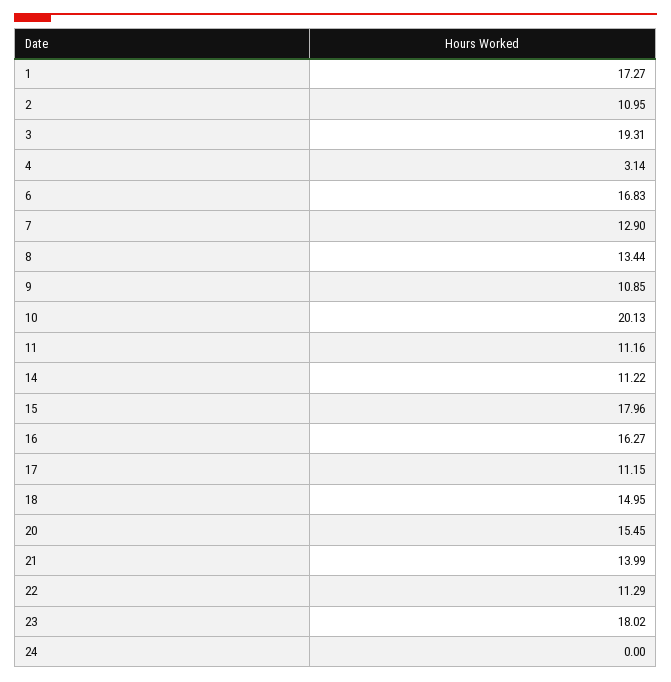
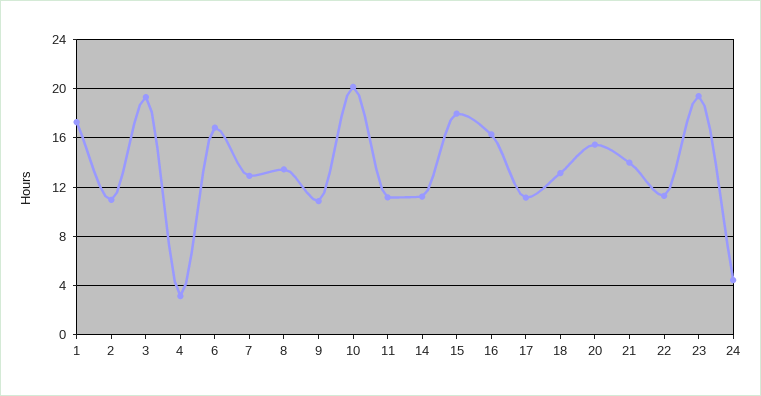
  {
    "1": 17.27,
    "2": 10.95,
    "3": 19.31,
    "4": 3.14,
    "6": 16.83,
    "7": 12.9,
    "8": 13.44,
    "9": 10.85,
    "10": 20.13,
    "11": 11.16,
    "14": 11.22,
    "15": 17.96,
    "16": 16.27,
    "17": 11.15,
-   "18": 14.95,
+   "18": 13,
    "20": 15.45,
    "21": 13.99,
    "22": 11.29,
-   "23": 18.02,
+   "23": 19.5,
-   "24": 0
+   "24": 4.5
  }

